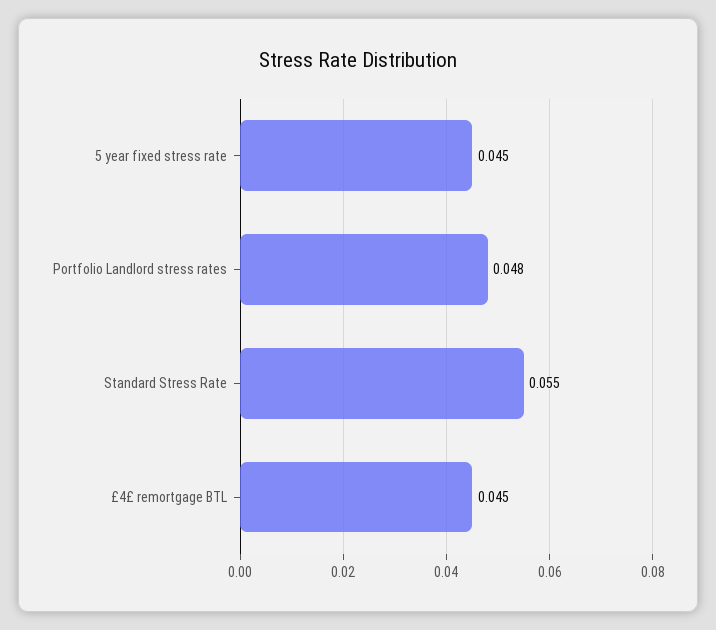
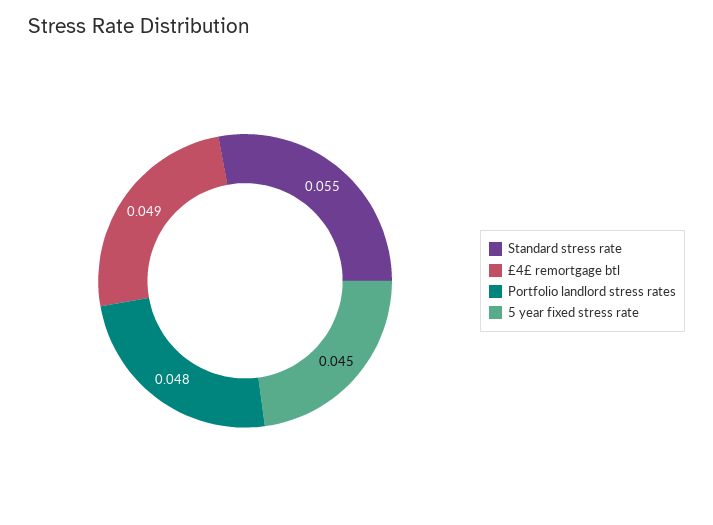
  {
    "5 year fixed stress rate": 0.045,
    "Portfolio Landlord stress rates": 0.048,
    "Standard Stress Rate": 0.055,
-   "£4£ remortgage BTL": 0.045
+   "£4£ remortgage BTL": 0.049
  }

